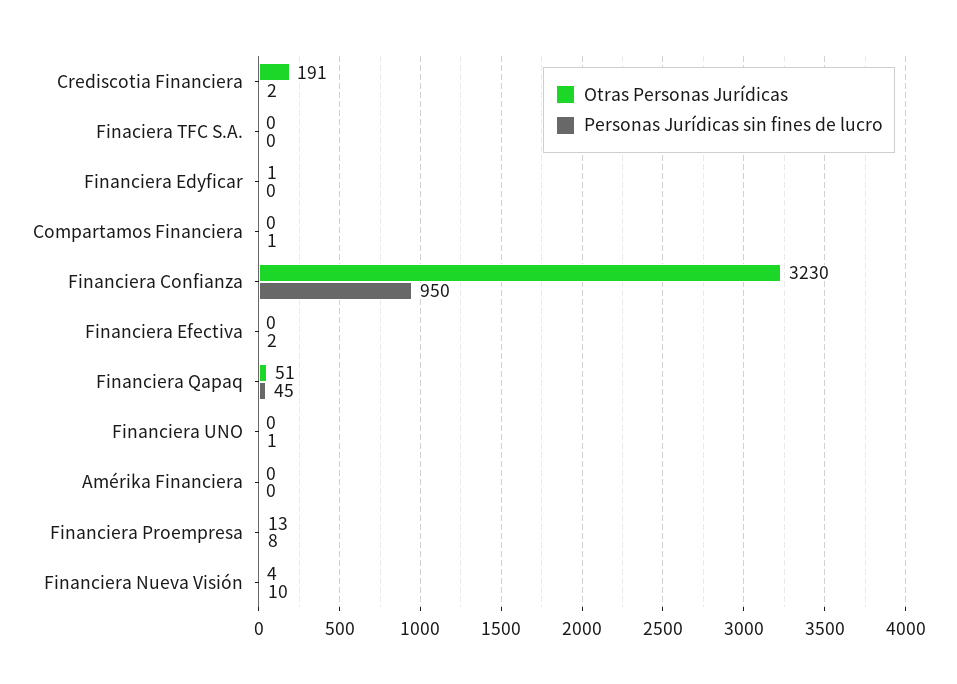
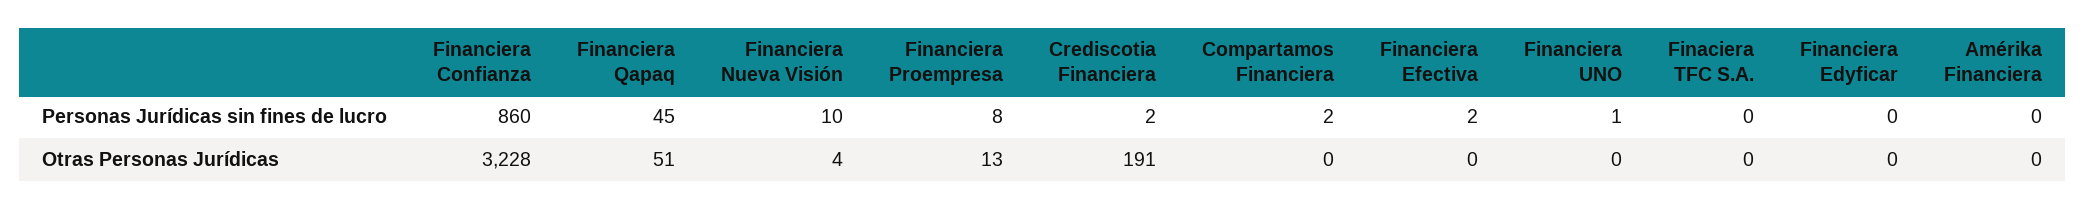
  {
    "Otras Personas Jurídicas": {
      "Crediscotia Financiera": 191,
      "Finaciera TFC S.A.": 0,
-     "Financiera Edyficar": 1,
+     "Financiera Edyficar": 0,
      "Compartamos Financiera": 0,
-     "Financiera Confianza": 3230,
+     "Financiera Confianza": 3228,
      "Financiera Efectiva": 0,
      "Financiera Qapaq": 51,
      "Financiera UNO": 0,
      "Amérika Financiera": 0,
      "Financiera Proempresa": 13,
      "Financiera Nueva Visión": 4
    },
    "Personas Jurídicas sin fines de lucro": {
      "Crediscotia Financiera": 2,
      "Finaciera TFC S.A.": 0,
      "Financiera Edyficar": 0,
-     "Compartamos Financiera": 1,
+     "Compartamos Financiera": 2,
-     "Financiera Confianza": 950,
+     "Financiera Confianza": 860,
      "Financiera Efectiva": 2,
      "Financiera Qapaq": 45,
      "Financiera UNO": 1,
      "Amérika Financiera": 0,
      "Financiera Proempresa": 8,
      "Financiera Nueva Visión": 10
    }
  }

